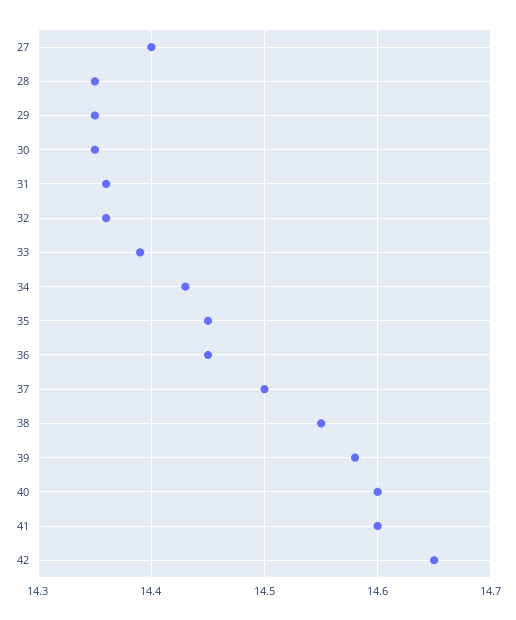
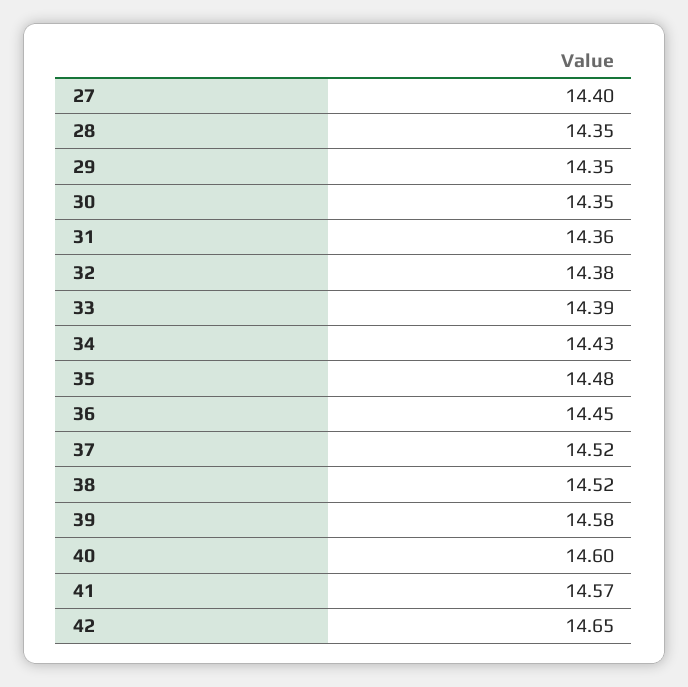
  {
    "27": 14.4,
    "28": 14.35,
    "29": 14.35,
    "30": 14.35,
    "31": 14.36,
-   "32": 14.36,
+   "32": 14.38,
    "33": 14.39,
    "34": 14.43,
-   "35": 14.45,
+   "35": 14.48,
    "36": 14.45,
-   "37": 14.5,
+   "37": 14.52,
-   "38": 14.55,
+   "38": 14.52,
    "39": 14.58,
    "40": 14.6,
-   "41": 14.6,
+   "41": 14.57,
    "42": 14.65
  }

